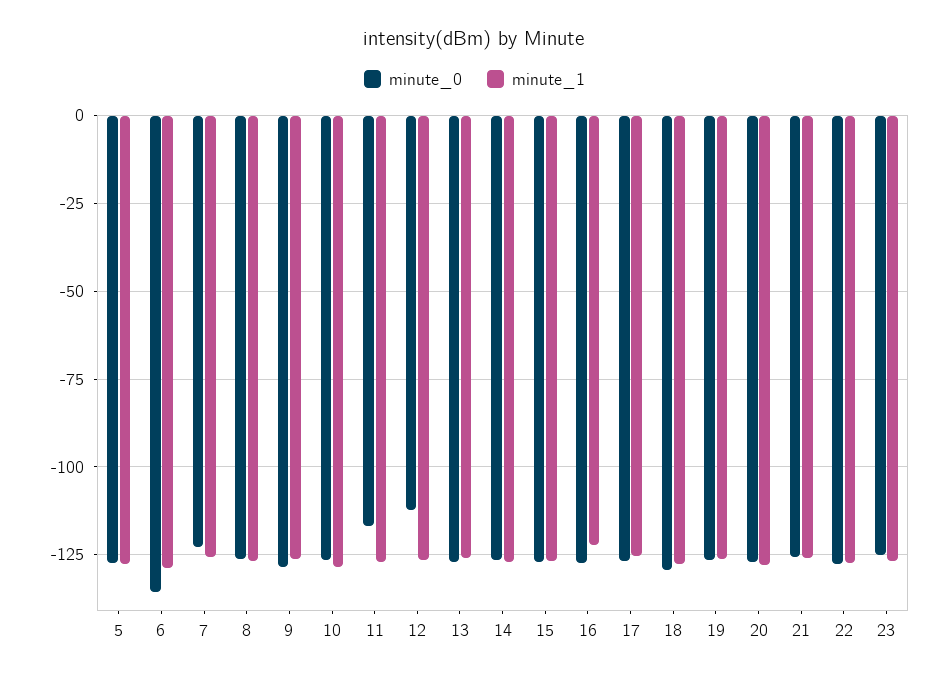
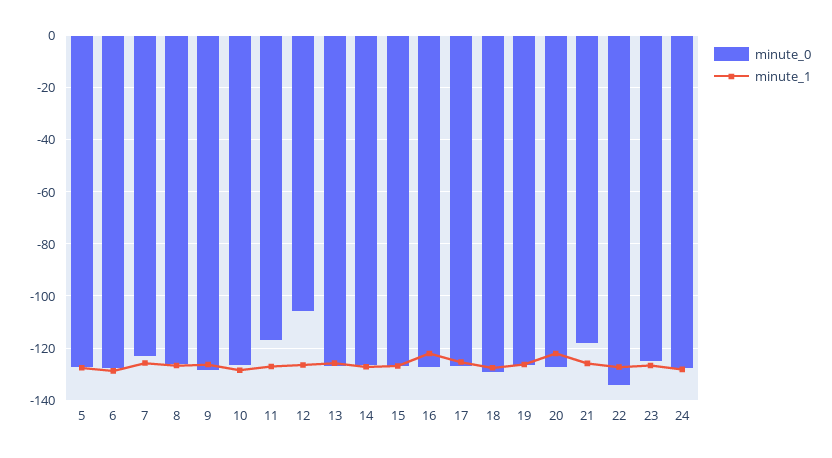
  {
    "minute_0": {
      "5": -127.5,
-     "6": -135,
+     "6": -127.5,
      "7": -122.5,
      "8": -125,
      "9": -127.5,
      "10": -127.5,
      "11": -117.5,
-     "12": -112.5,
+     "12": -105,
      "13": -127.5,
      "14": -127.5,
      "15": -127.5,
      "16": -127.5,
      "17": -127.5,
      "18": -130,
      "19": -127.5,
      "20": -127.5,
-     "21": -125,
+     "21": -117.5,
-     "22": -127.5,
+     "22": -135,
-     "23": -125
+     "23": -125,
+     "24": -127.5
    },
    "minute_1": {
      "5": -127.5,
      "6": -130,
      "7": -125,
      "8": -127.5,
      "9": -127.5,
      "10": -127.5,
      "11": -127.5,
      "12": -127.5,
      "13": -125,
      "14": -127.5,
      "15": -127.5,
      "16": -122.5,
      "17": -125,
      "18": -127.5,
      "19": -127.5,
-     "20": -127.5,
+     "20": -122.5,
      "21": -125,
      "22": -127.5,
-     "23": -127.5
+     "23": -127.5,
+     "24": -127.5
    }
  }

